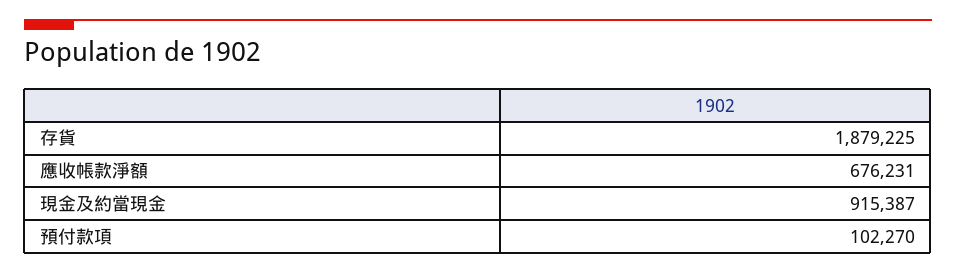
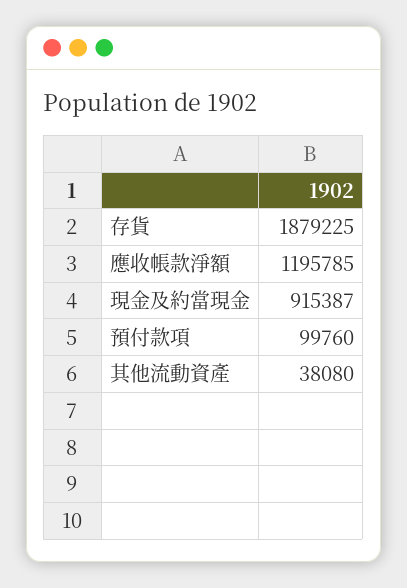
  {
    "存貨": 1879225,
-   "應收帳款淨額": 676231,
+   "應收帳款淨額": 1195785,
    "現金及約當現金": 915387,
-   "預付款項": 102270
+   "預付款項": 99760,
+   "其他流動資產": 38080
  }

